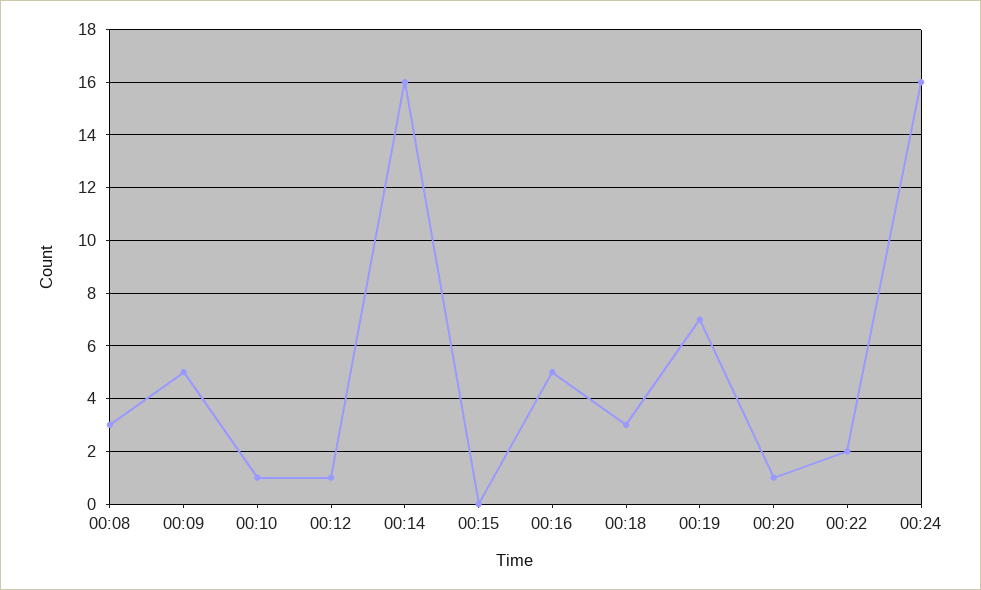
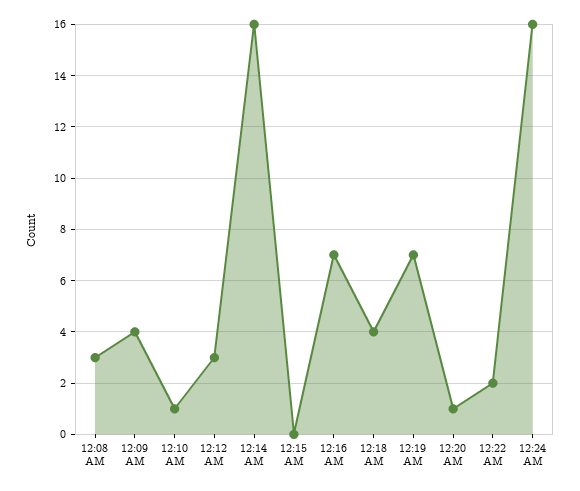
  {
    "00:08": 3,
-   "00:09": 5,
+   "00:09": 4,
    "00:10": 1,
-   "00:12": 1,
+   "00:12": 3,
    "00:14": 16,
    "00:15": 0,
-   "00:16": 5,
+   "00:16": 7,
-   "00:18": 3,
+   "00:18": 4,
    "00:19": 7,
    "00:20": 1,
    "00:22": 2,
    "00:24": 16
  }

